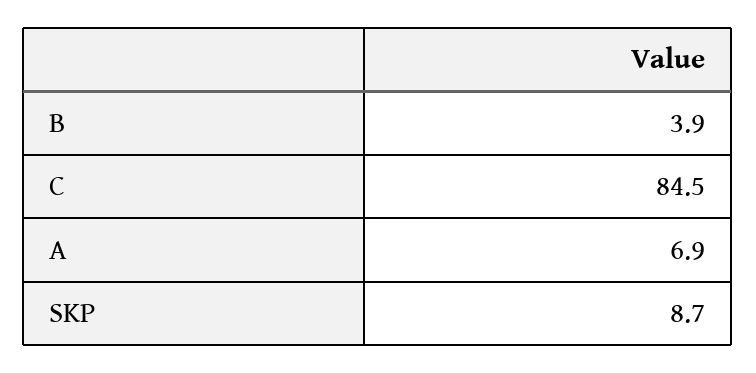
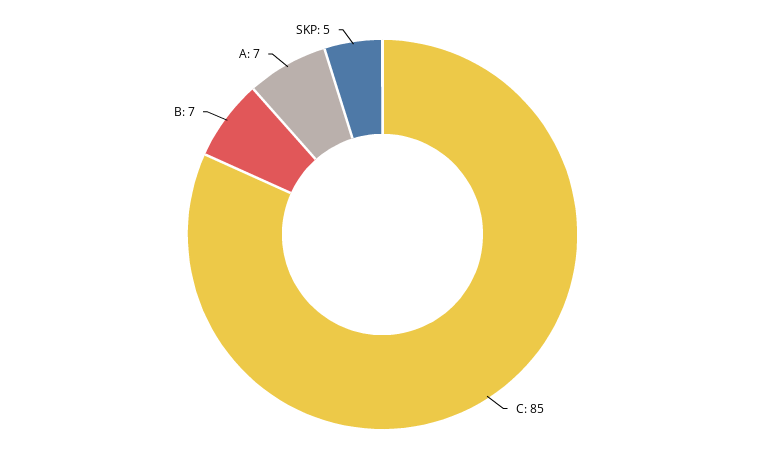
  {
-   "B": 3.9,
+   "B": 7,
    "C": 84.5,
    "A": 6.9,
-   "SKP": 8.7
+   "SKP": 5
  }

